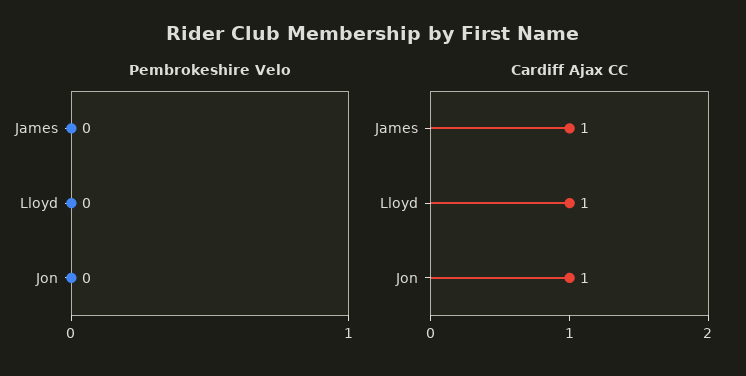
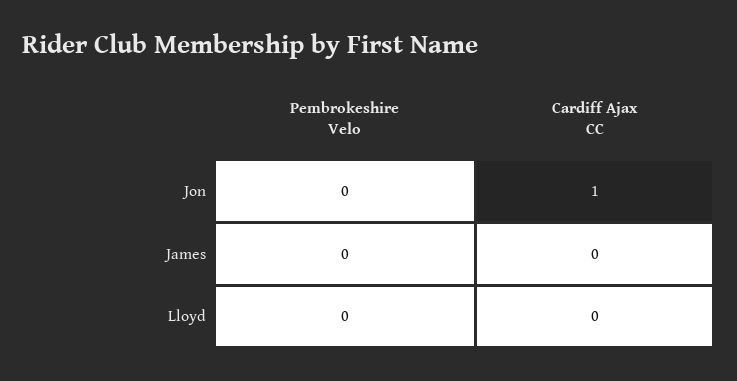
  {
    "Pembrokeshire Velo": {
      "James": 0,
      "Lloyd": 0,
      "Jon": 0
    },
    "Cardiff Ajax CC": {
-     "James": 1,
+     "James": 0,
-     "Lloyd": 1,
+     "Lloyd": 0,
      "Jon": 1
    }
  }

